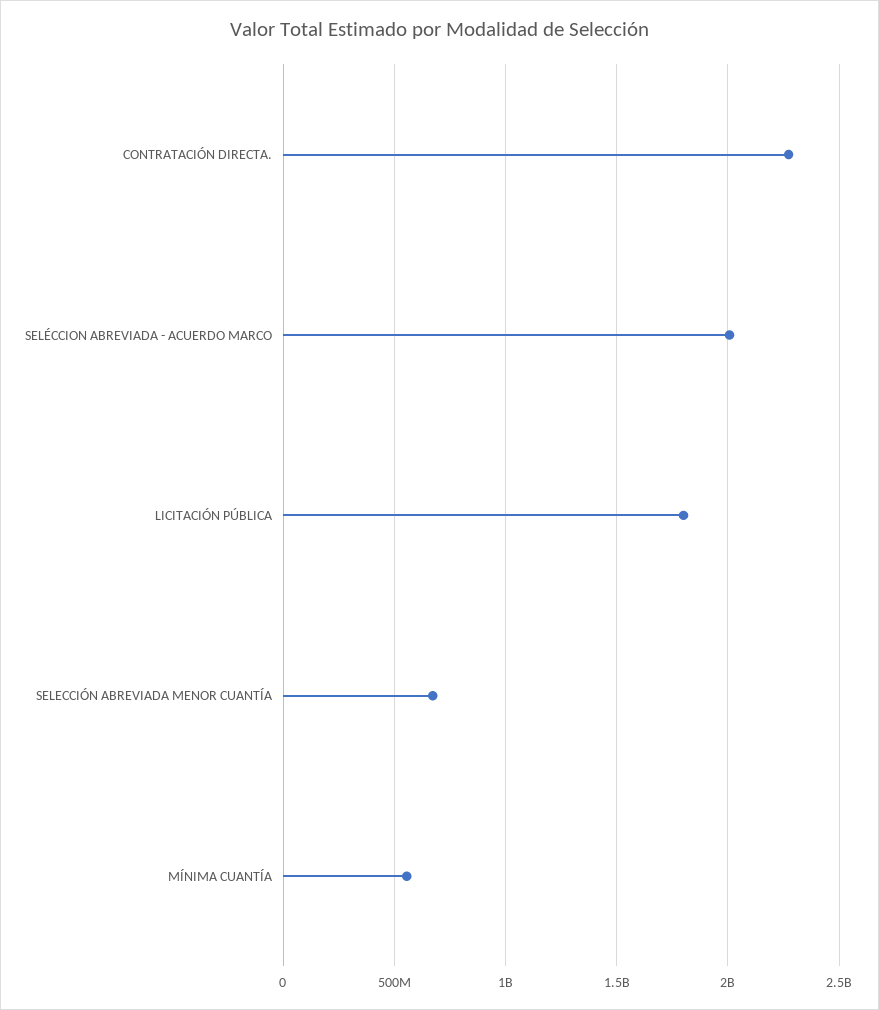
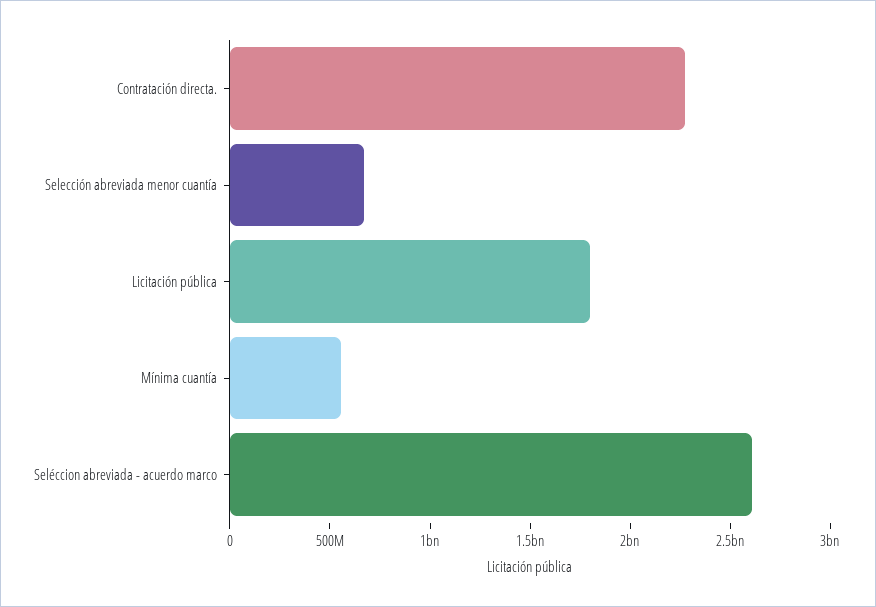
  {
    "CONTRATACIÓN DIRECTA.": 2250000000,
-   "SELÉCCION ABREVIADA - ACUERDO MARCO": 2000000000,
+   "SELÉCCION ABREVIADA - ACUERDO MARCO": 2600000000,
    "LICITACIÓN PÚBLICA": 1800000000,
    "SELECCIÓN ABREVIADA MENOR CUANTÍA": 650000000,
    "MÍNIMA CUANTÍA": 550000000
  }

